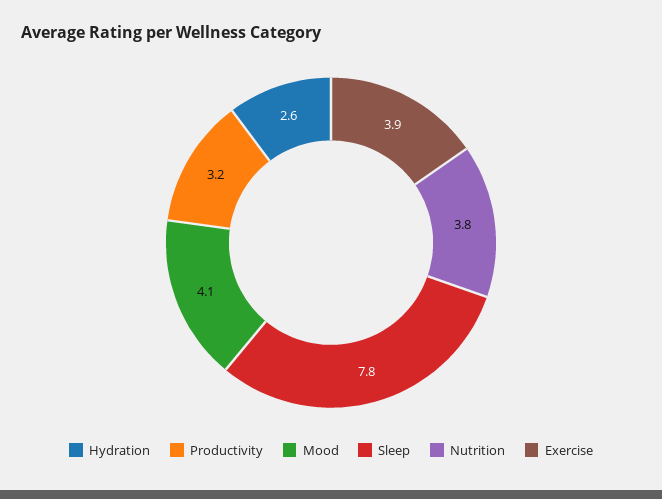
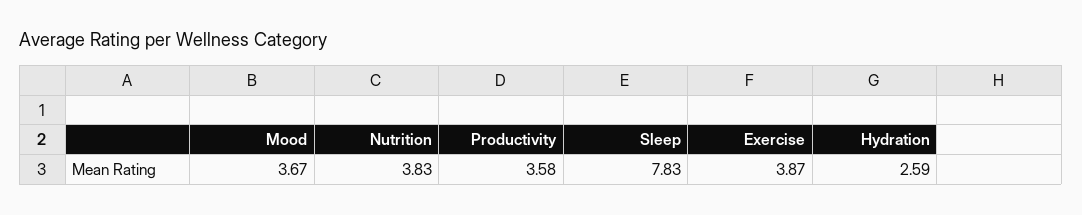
  {
    "Hydration": 2.59,
-   "Productivity": 3.2,
+   "Productivity": 3.58,
-   "Mood": 4.1,
+   "Mood": 3.67,
    "Sleep": 7.83,
    "Nutrition": 3.83,
    "Exercise": 3.87
  }

